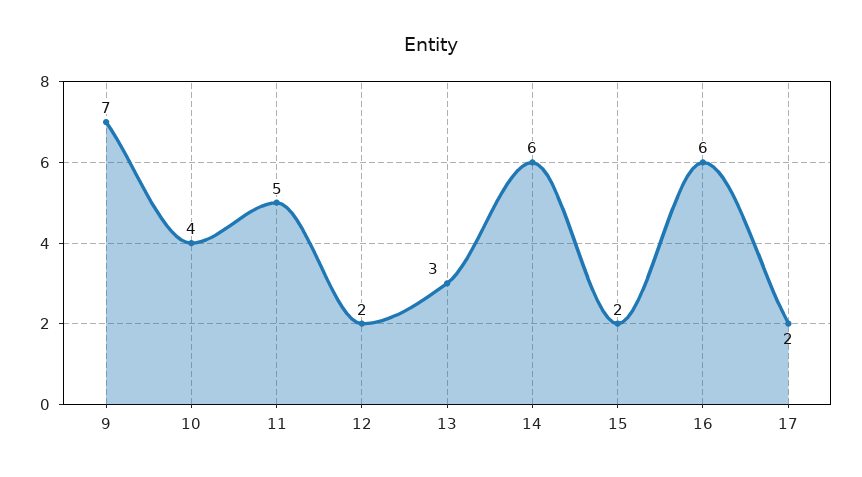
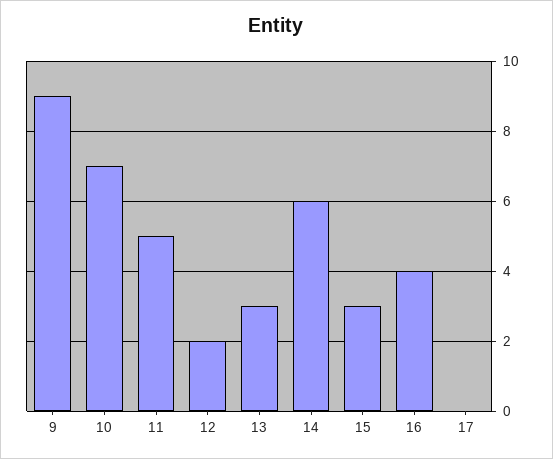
  {
-   "9": 7,
+   "9": 9,
-   "10": 4,
+   "10": 7,
    "11": 5,
    "12": 2,
    "13": 3,
    "14": 6,
-   "15": 2,
+   "15": 3,
-   "16": 6,
+   "16": 4,
-   "17": 2
+   "17": 0
  }

